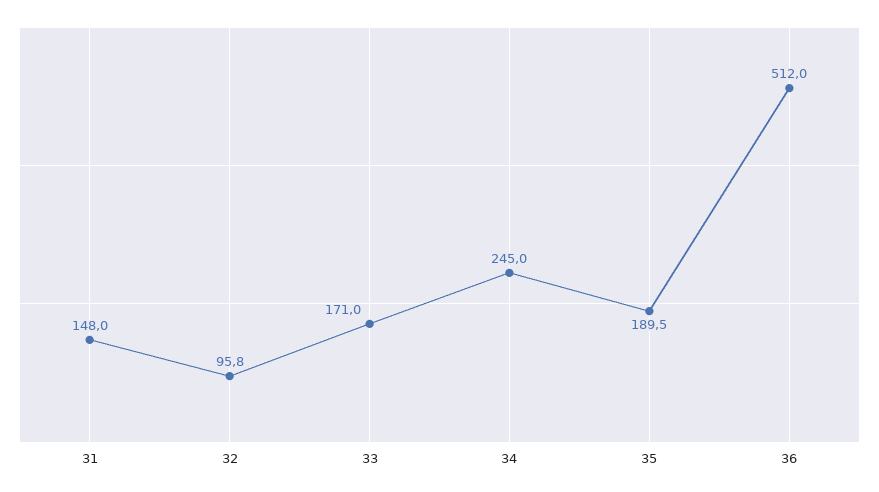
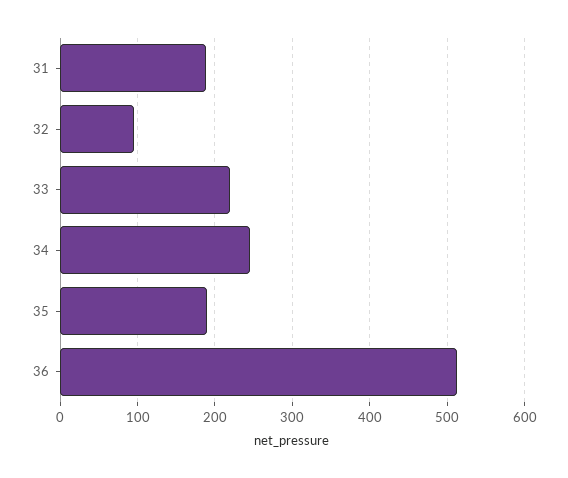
  {
-   "31": 148,
+   "31": 190,
    "32": 95.8,
-   "33": 171,
+   "33": 220,
    "34": 245,
    "35": 189.5,
    "36": 512
  }

